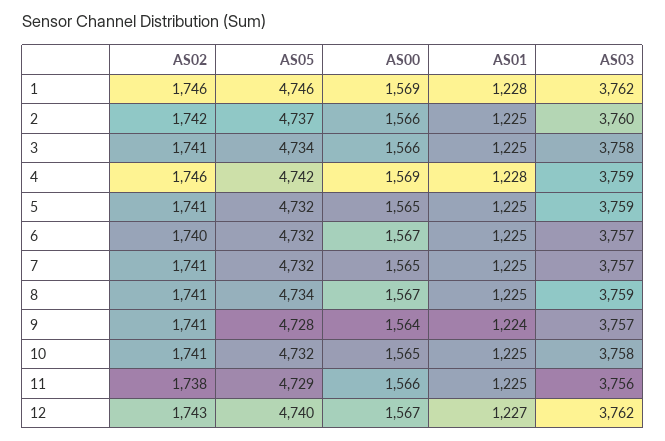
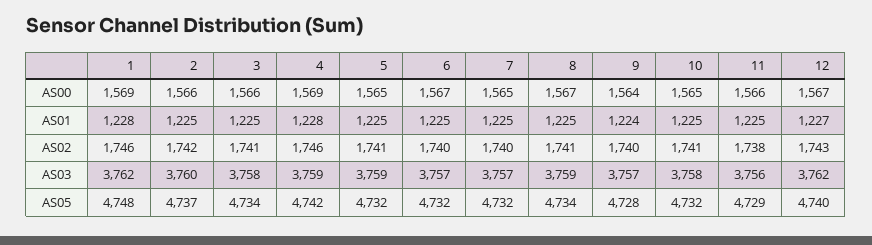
  {
    "AS02": {
      "1": 1746,
      "2": 1742,
      "3": 1741,
      "4": 1746,
      "5": 1741,
      "6": 1740,
-     "7": 1741,
+     "7": 1740,
      "8": 1741,
-     "9": 1741,
+     "9": 1740,
      "10": 1741,
      "11": 1738,
      "12": 1743
    },
    "AS05": {
-     "1": 4746,
+     "1": 4748,
      "2": 4737,
      "3": 4734,
      "4": 4742,
      "5": 4732,
      "6": 4732,
      "7": 4732,
      "8": 4734,
      "9": 4728,
      "10": 4732,
      "11": 4729,
      "12": 4740
    },
    "AS00": {
      "1": 1569,
      "2": 1566,
      "3": 1566,
      "4": 1569,
      "5": 1565,
      "6": 1567,
      "7": 1565,
      "8": 1567,
      "9": 1564,
      "10": 1565,
      "11": 1566,
      "12": 1567
    },
    "AS01": {
      "1": 1228,
      "2": 1225,
      "3": 1225,
      "4": 1228,
      "5": 1225,
      "6": 1225,
      "7": 1225,
      "8": 1225,
      "9": 1224,
      "10": 1225,
      "11": 1225,
      "12": 1227
    },
    "AS03": {
      "1": 3762,
      "2": 3760,
      "3": 3758,
      "4": 3759,
      "5": 3759,
      "6": 3757,
      "7": 3757,
      "8": 3759,
      "9": 3757,
      "10": 3758,
      "11": 3756,
      "12": 3762
    }
  }

